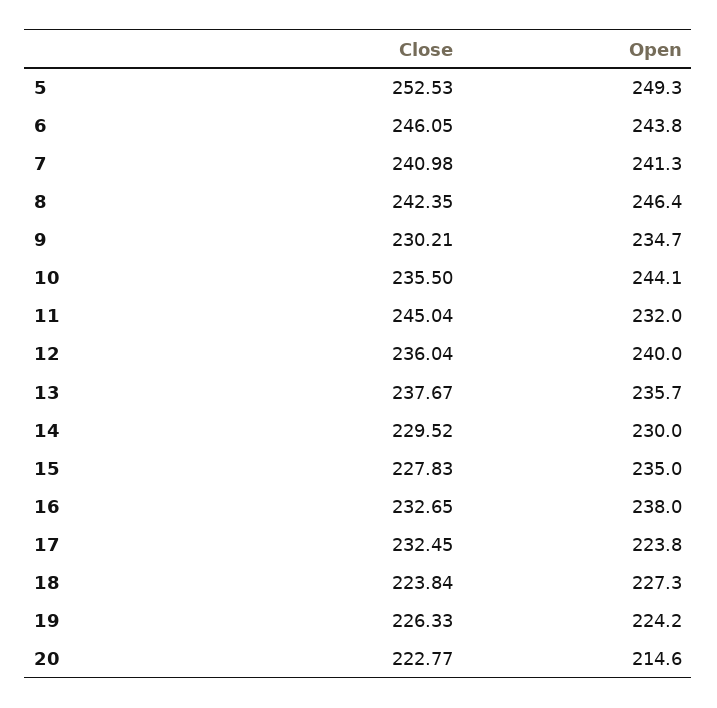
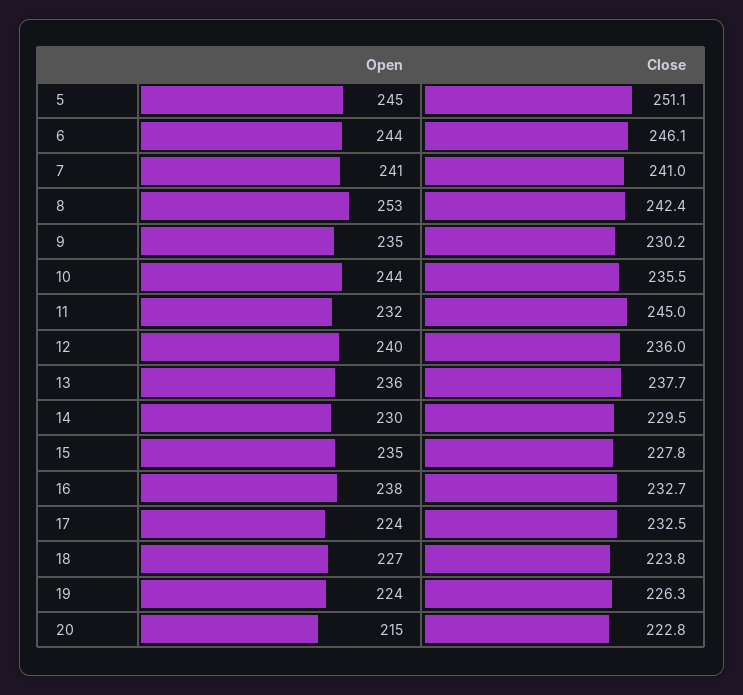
  {
    "Close": {
-     "5": 252.53,
+     "5": 251.1,
      "6": 246.05,
      "7": 240.98,
      "8": 242.35,
      "9": 230.21,
      "10": 235.5,
      "11": 245.04,
      "12": 236.04,
      "13": 237.67,
      "14": 229.52,
      "15": 227.83,
      "16": 232.65,
      "17": 232.45,
      "18": 223.84,
      "19": 226.33,
      "20": 222.77
    },
    "Open": {
-     "5": 249.3,
+     "5": 245,
      "6": 243.8,
      "7": 241.3,
-     "8": 246.4,
+     "8": 253,
      "9": 234.7,
      "10": 244.1,
      "11": 232,
      "12": 240,
      "13": 235.7,
      "14": 230,
      "15": 235,
      "16": 238,
      "17": 223.8,
      "18": 227.3,
      "19": 224.2,
      "20": 214.6
    }
  }

